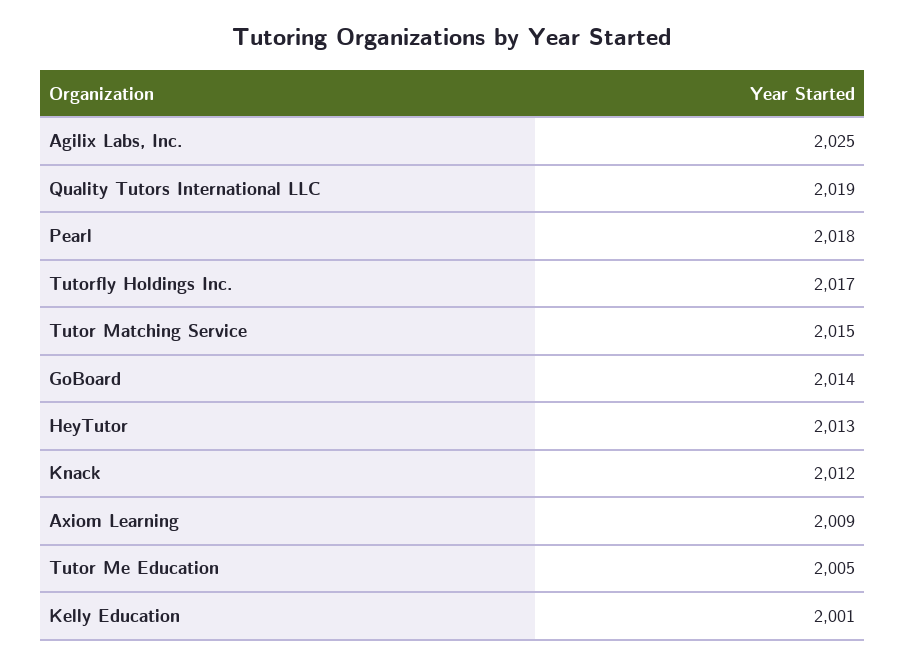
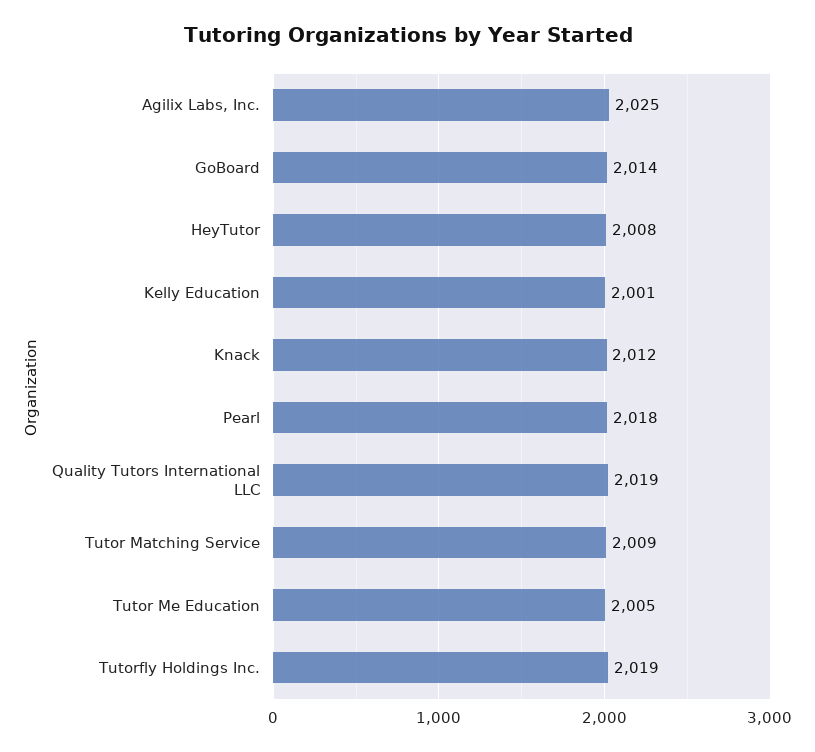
  {
    "Agilix Labs, Inc.": 2025,
    "Quality Tutors International LLC": 2019,
    "Pearl": 2018,
-   "Tutorfly Holdings Inc.": 2017,
+   "Tutorfly Holdings Inc.": 2019,
-   "Tutor Matching Service": 2015,
+   "Tutor Matching Service": 2009,
    "GoBoard": 2014,
-   "HeyTutor": 2013,
+   "HeyTutor": 2008,
    "Knack": 2012,
-   "Axiom Learning": 2009,
    "Tutor Me Education": 2005,
    "Kelly Education": 2001
  }

